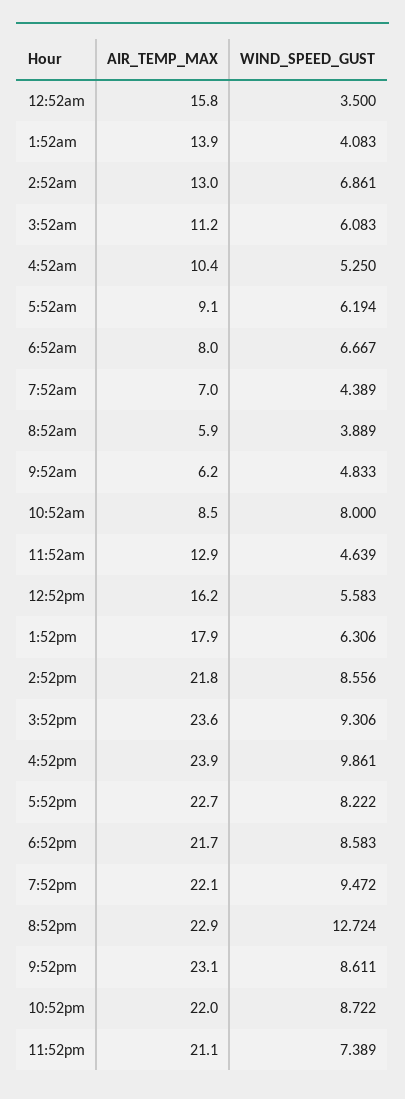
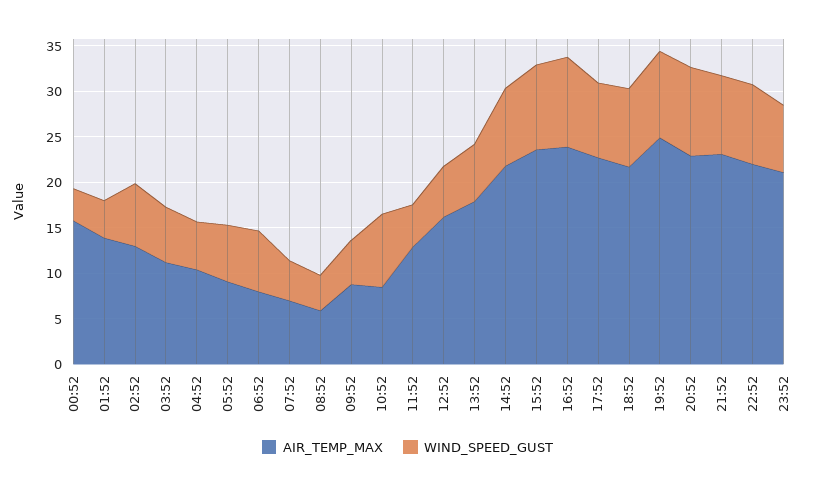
  {
    "AIR_TEMP_MAX": {
      "12:52am": 15.8,
      "1:52am": 13.9,
      "2:52am": 13,
      "3:52am": 11.2,
      "4:52am": 10.4,
      "5:52am": 9.1,
      "6:52am": 8,
      "7:52am": 7,
      "8:52am": 5.9,
-     "9:52am": 6.2,
+     "9:52am": 9,
      "10:52am": 8.5,
      "11:52am": 12.9,
      "12:52pm": 16.2,
      "1:52pm": 17.9,
      "2:52pm": 21.8,
      "3:52pm": 23.6,
      "4:52pm": 23.9,
      "5:52pm": 22.7,
      "6:52pm": 21.7,
-     "7:52pm": 22.1,
+     "7:52pm": 25,
      "8:52pm": 22.9,
      "9:52pm": 23.1,
      "10:52pm": 22,
      "11:52pm": 21.1
    },
    "WIND_SPEED_GUST": {
      "12:52am": 3.5,
      "1:52am": 4.083,
      "2:52am": 6.861,
      "3:52am": 6.083,
      "4:52am": 5.25,
      "5:52am": 6.194,
      "6:52am": 6.667,
      "7:52am": 4.389,
      "8:52am": 3.889,
      "9:52am": 4.833,
      "10:52am": 8,
      "11:52am": 4.639,
      "12:52pm": 5.583,
      "1:52pm": 6.306,
      "2:52pm": 8.556,
      "3:52pm": 9.306,
      "4:52pm": 9.861,
      "5:52pm": 8.222,
      "6:52pm": 8.583,
      "7:52pm": 9.472,
-     "8:52pm": 12.724,
+     "8:52pm": 10,
      "9:52pm": 8.611,
      "10:52pm": 8.722,
      "11:52pm": 7.389
    }
  }

